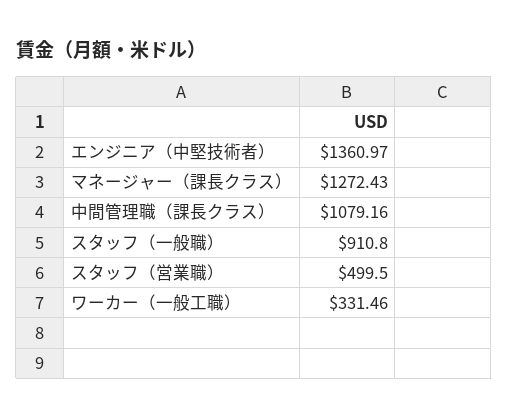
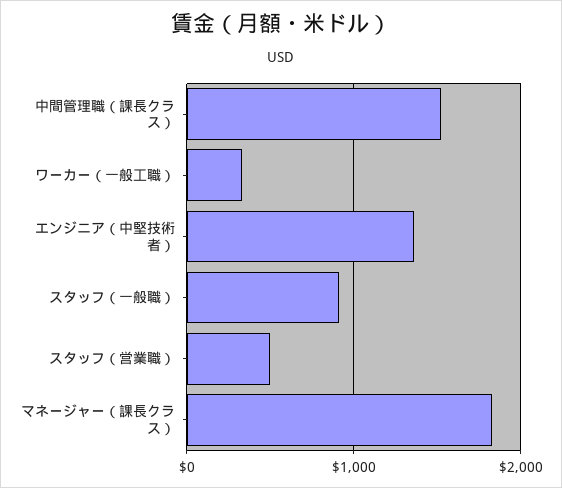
  {
    "エンジニア（中堅技術者）": 1360.97,
-   "マネージャー（課長クラス）": 1272.43,
+   "マネージャー（課長クラス）": 1800,
-   "中間管理職（課長クラス）": 1079.16,
+   "中間管理職（課長クラス）": 1500,
    "スタッフ（一般職）": 910.8,
    "スタッフ（営業職）": 499.5,
    "ワーカー（一般工職）": 331.46
  }

